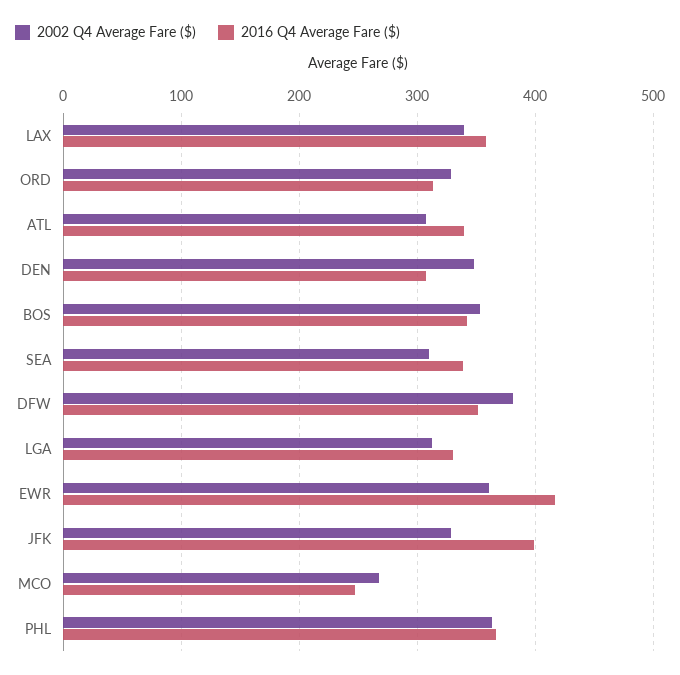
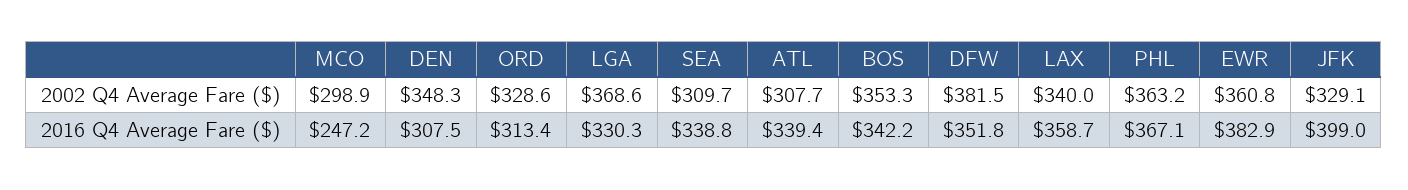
  {
    "2002 Q4 Average Fare ($)": {
      "LAX": 340,
      "ORD": 328.6,
      "ATL": 307.7,
      "DEN": 348.3,
      "BOS": 353.3,
      "SEA": 309.7,
      "DFW": 381.5,
-     "LGA": 310,
+     "LGA": 368.6,
      "EWR": 360.8,
      "JFK": 329.1,
-     "MCO": 270,
+     "MCO": 298.9,
      "PHL": 363.2
    },
    "2016 Q4 Average Fare ($)": {
      "LAX": 358.7,
      "ORD": 313.4,
      "ATL": 339.4,
      "DEN": 307.5,
      "BOS": 342.2,
      "SEA": 338.8,
      "DFW": 351.8,
      "LGA": 330.3,
-     "EWR": 420,
+     "EWR": 382.9,
      "JFK": 399,
      "MCO": 247.2,
      "PHL": 367.1
    }
  }

